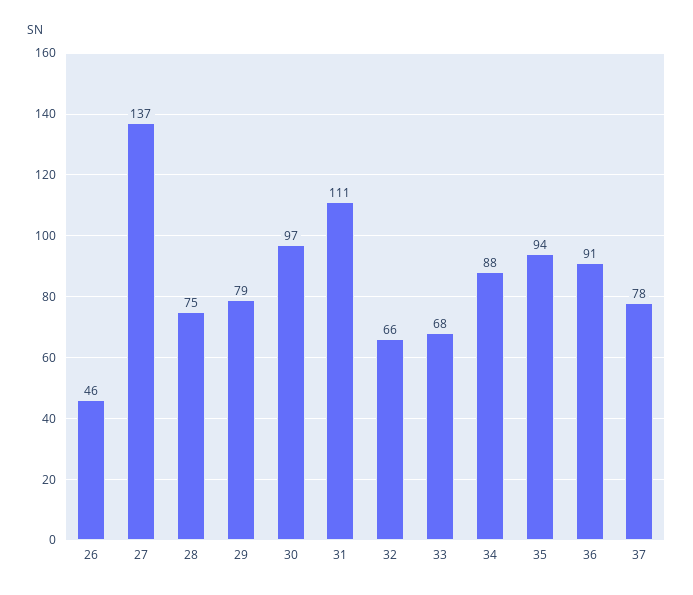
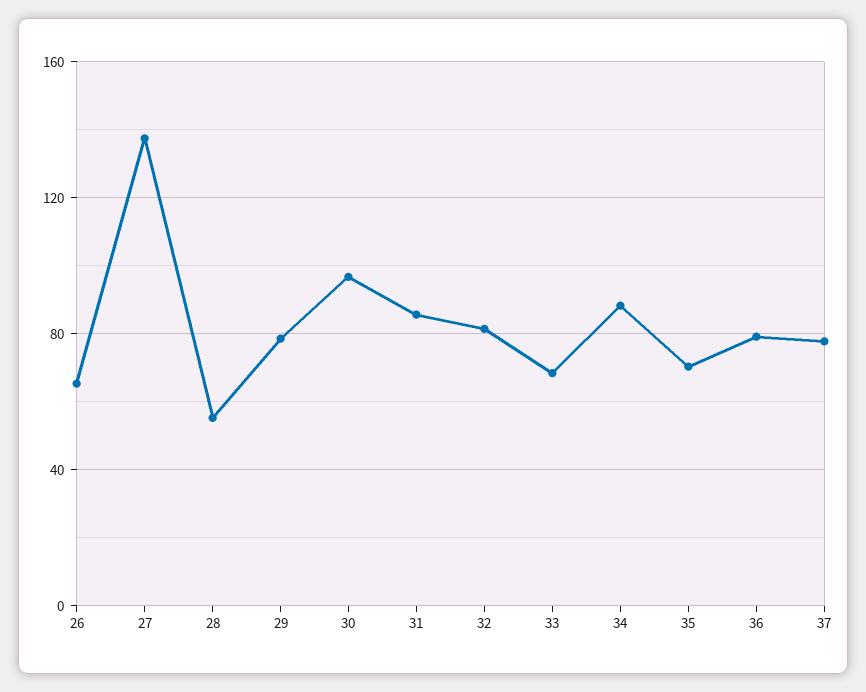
  {
-   "26": 46,
+   "26": 65,
    "27": 137,
-   "28": 75,
+   "28": 55,
    "29": 79,
    "30": 97,
-   "31": 111,
+   "31": 85,
-   "32": 66,
+   "32": 80,
    "33": 68,
    "34": 88,
-   "35": 94,
+   "35": 70,
-   "36": 91,
+   "36": 80,
    "37": 78
  }

